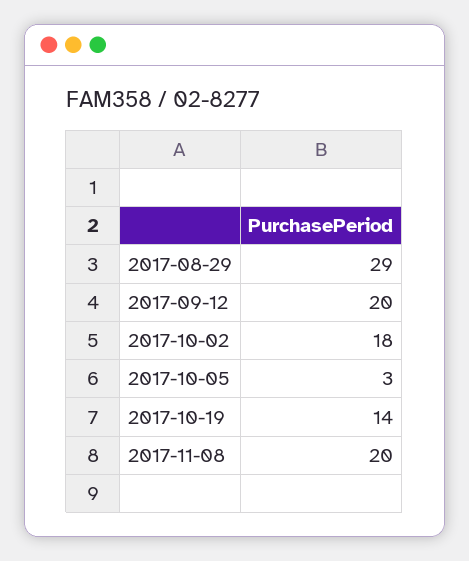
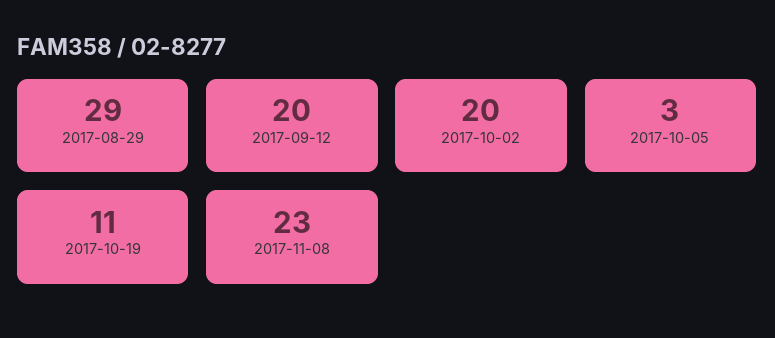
  {
    "2017-08-29": 29,
    "2017-09-12": 20,
-   "2017-10-02": 18,
+   "2017-10-02": 20,
    "2017-10-05": 3,
-   "2017-10-19": 14,
+   "2017-10-19": 11,
-   "2017-11-08": 20
+   "2017-11-08": 23
  }

